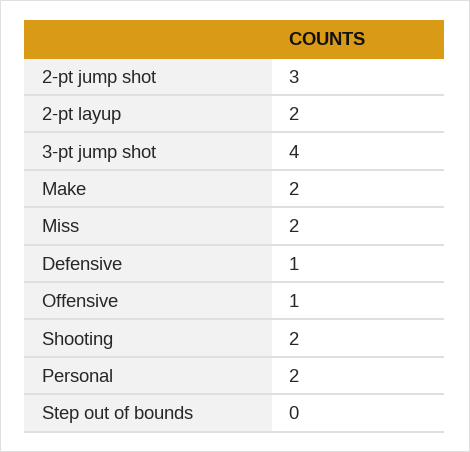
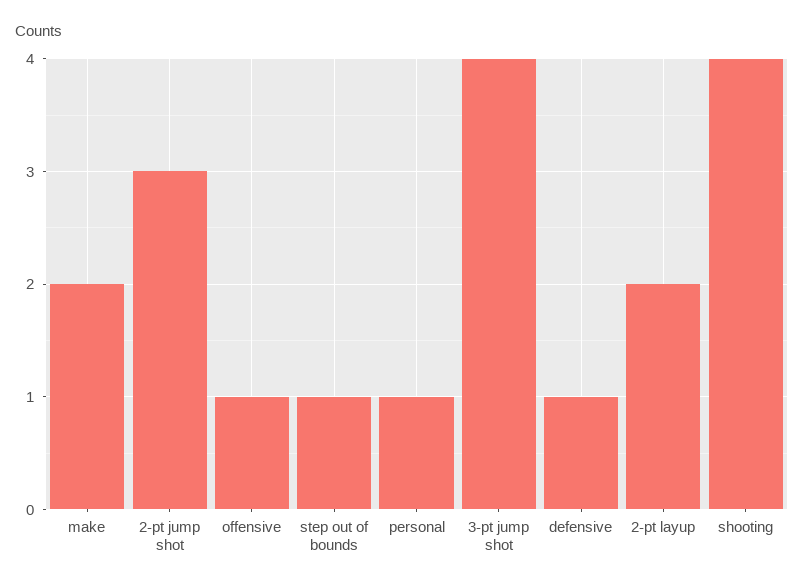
  {
    "2-pt jump shot": 3,
    "2-pt layup": 2,
    "3-pt jump shot": 4,
    "Make": 2,
-   "Miss": 2,
    "Defensive": 1,
    "Offensive": 1,
-   "Shooting": 2,
+   "Shooting": 4,
-   "Personal": 2,
+   "Personal": 1,
-   "Step out of bounds": 0
+   "Step out of bounds": 1
  }

